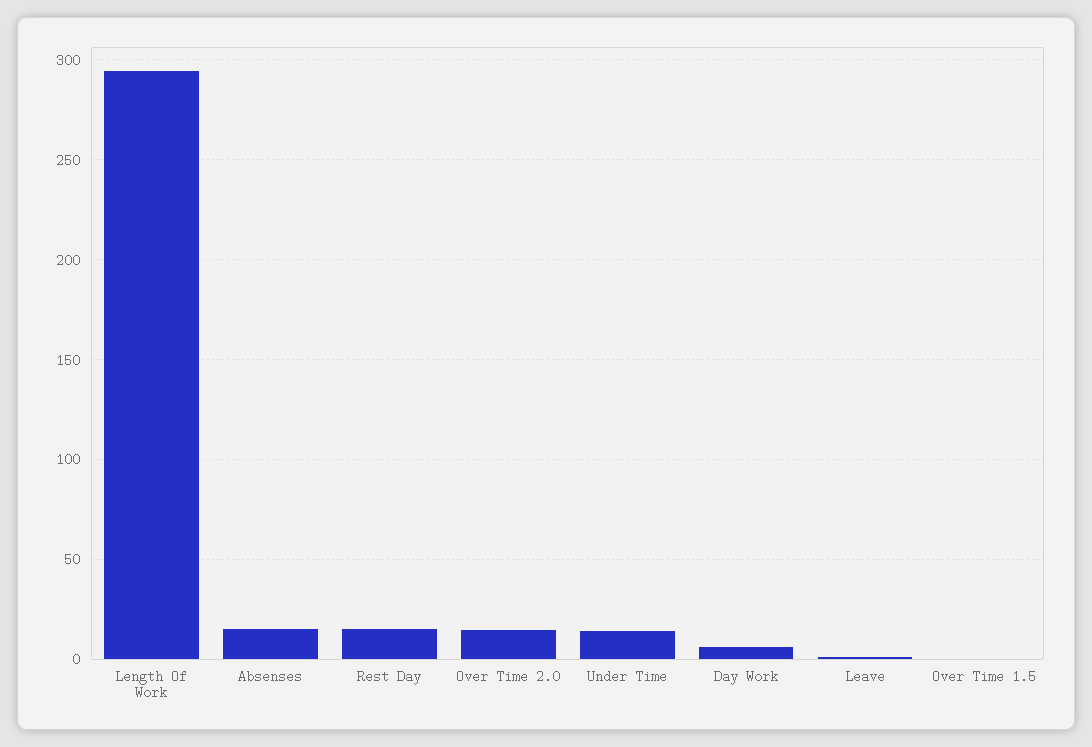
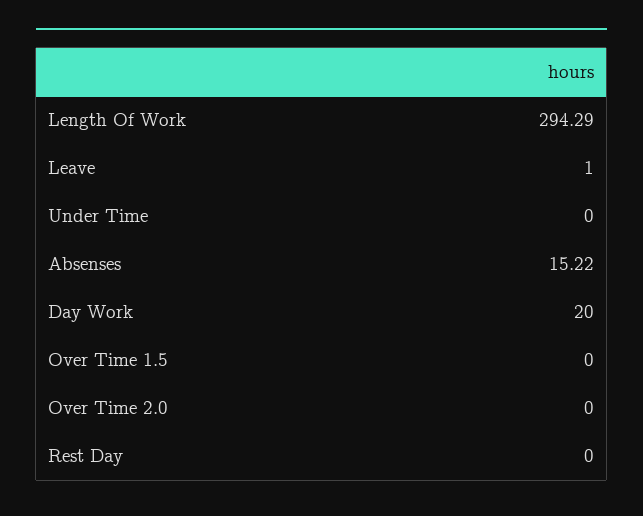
  {
    "Length Of Work": 294.29,
    "Absenses": 15.22,
-   "Rest Day": 15,
+   "Rest Day": 0,
-   "Over Time 2.0": 15,
+   "Over Time 2.0": 0,
-   "Under Time": 15,
+   "Under Time": 0,
-   "Day Work": 5,
+   "Day Work": 20,
    "Leave": 1,
    "Over Time 1.5": 0
  }

